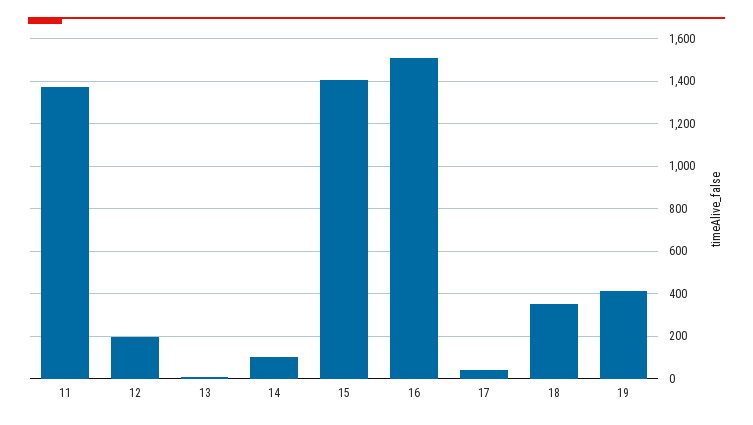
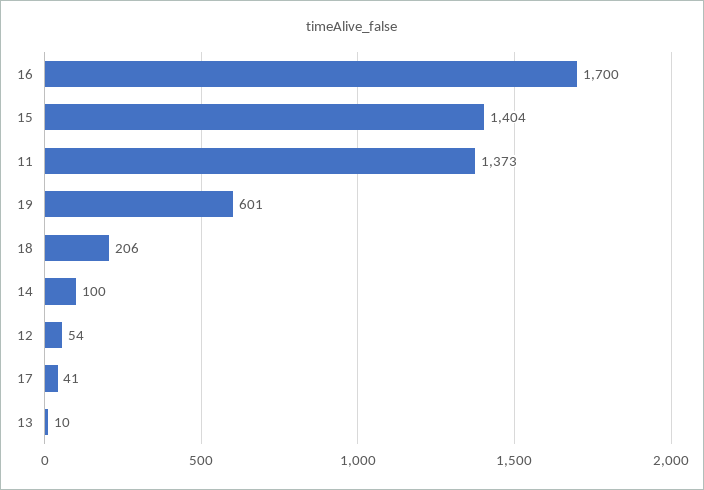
  {
    "11": 1373,
-   "12": 200,
+   "12": 54,
    "13": 10,
    "14": 100,
    "15": 1404,
-   "16": 1500,
+   "16": 1700,
    "17": 41,
-   "18": 350,
+   "18": 206,
-   "19": 400
+   "19": 601
  }

